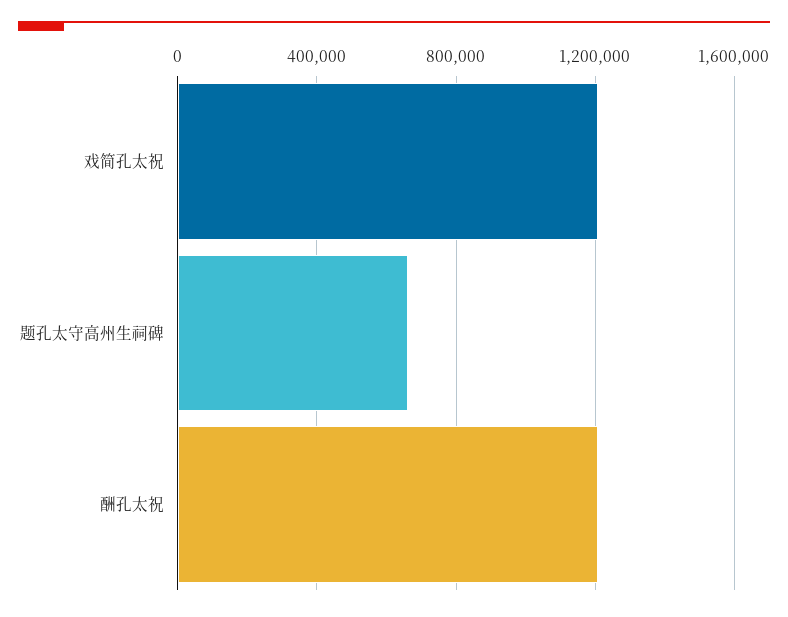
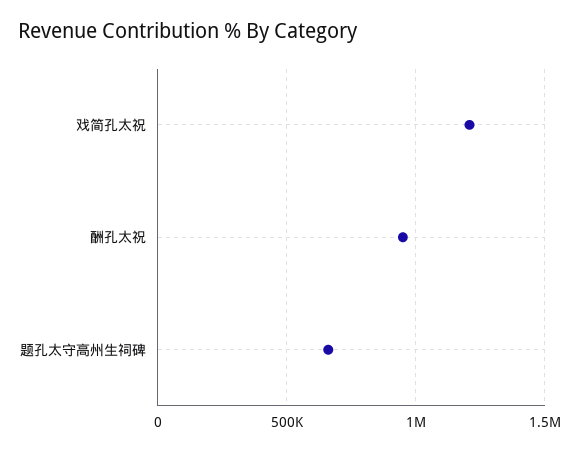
  {
    "戏简孔太祝": 1200000,
    "题孔太守高州生祠碑": 650000,
-   "酬孔太祝": 1200000
+   "酬孔太祝": 950000
  }

